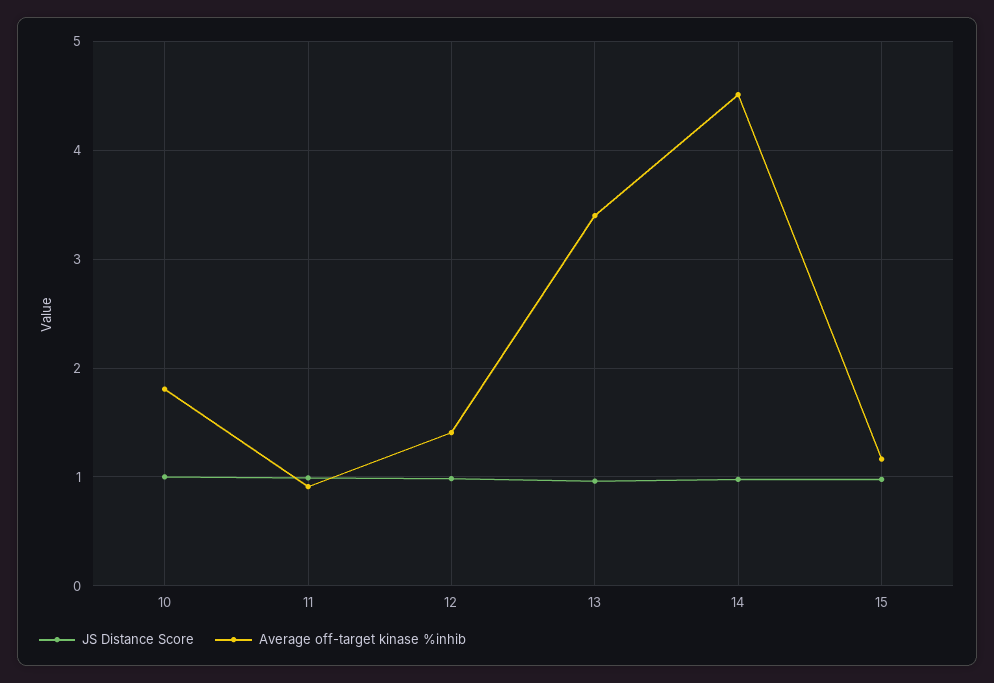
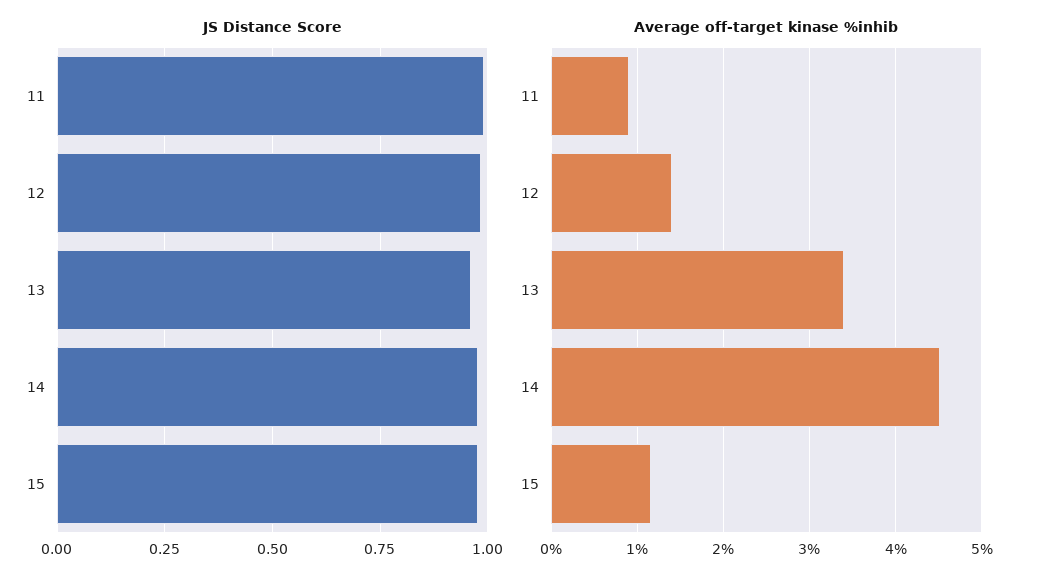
  {
    "JS Distance Score": {
-     "10": 1,
      "11": 1,
      "12": 0.975,
      "13": 0.95,
      "14": 0.975,
      "15": 0.975
    },
    "Average off-target kinase %inhib": {
-     "10": 1.8,
      "11": 0.9,
      "12": 1.4,
      "13": 3.4,
      "14": 4.5,
      "15": 1.2
    }
  }

